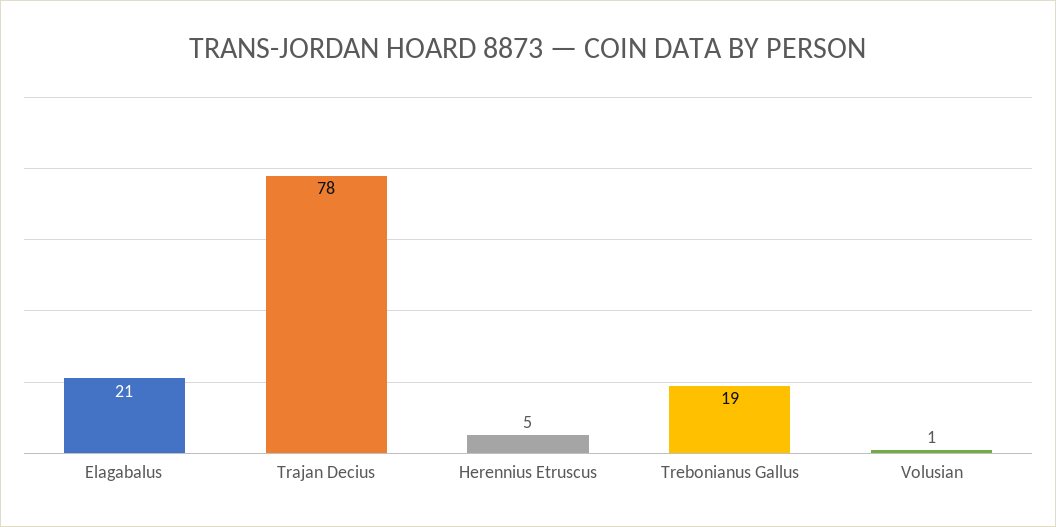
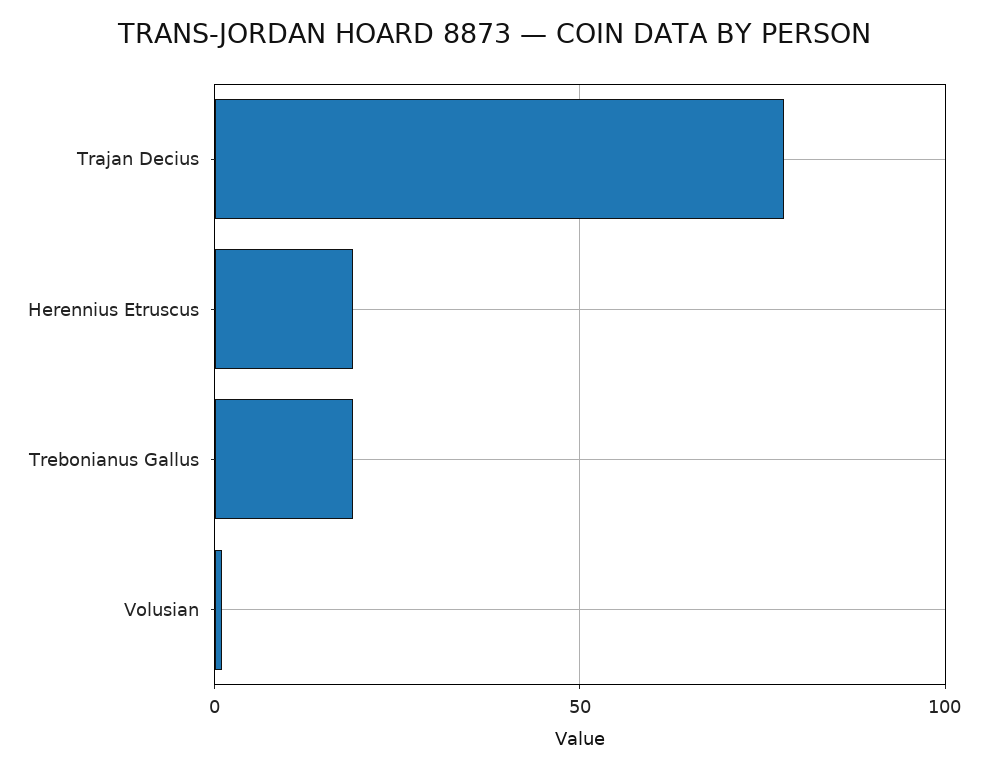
  {
-   "Elagabalus": 21,
    "Trajan Decius": 78,
-   "Herennius Etruscus": 5,
+   "Herennius Etruscus": 20,
    "Trebonianus Gallus": 19,
    "Volusian": 1
  }

